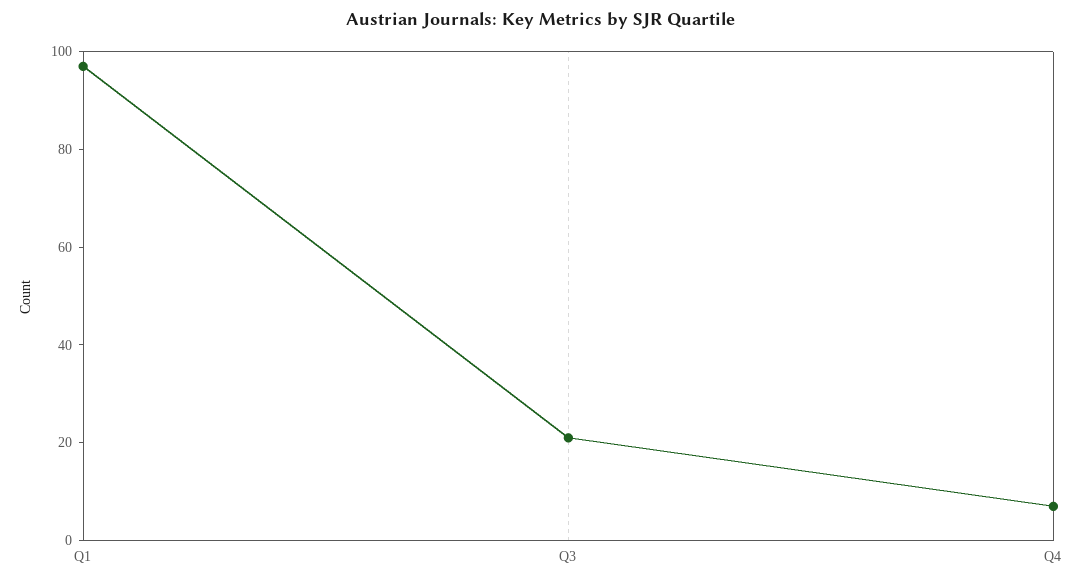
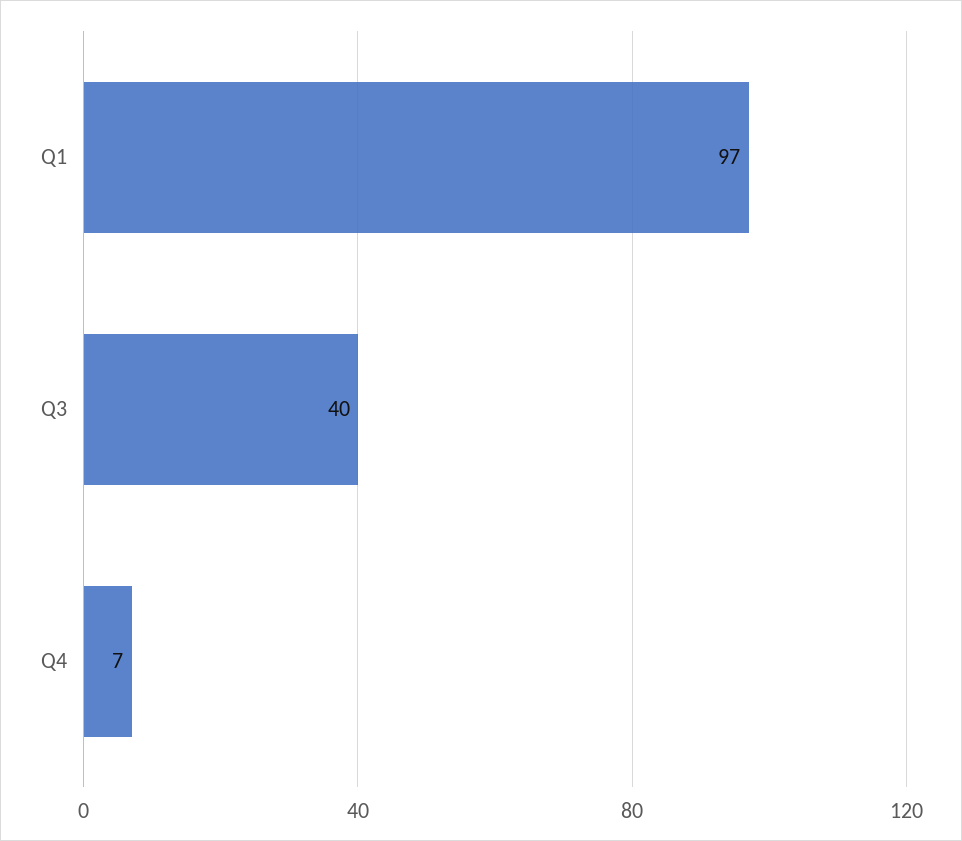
  {
    "Q1": 97,
-   "Q3": 20,
+   "Q3": 40,
    "Q4": 7
  }

